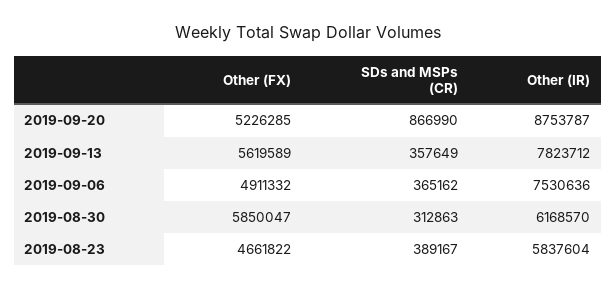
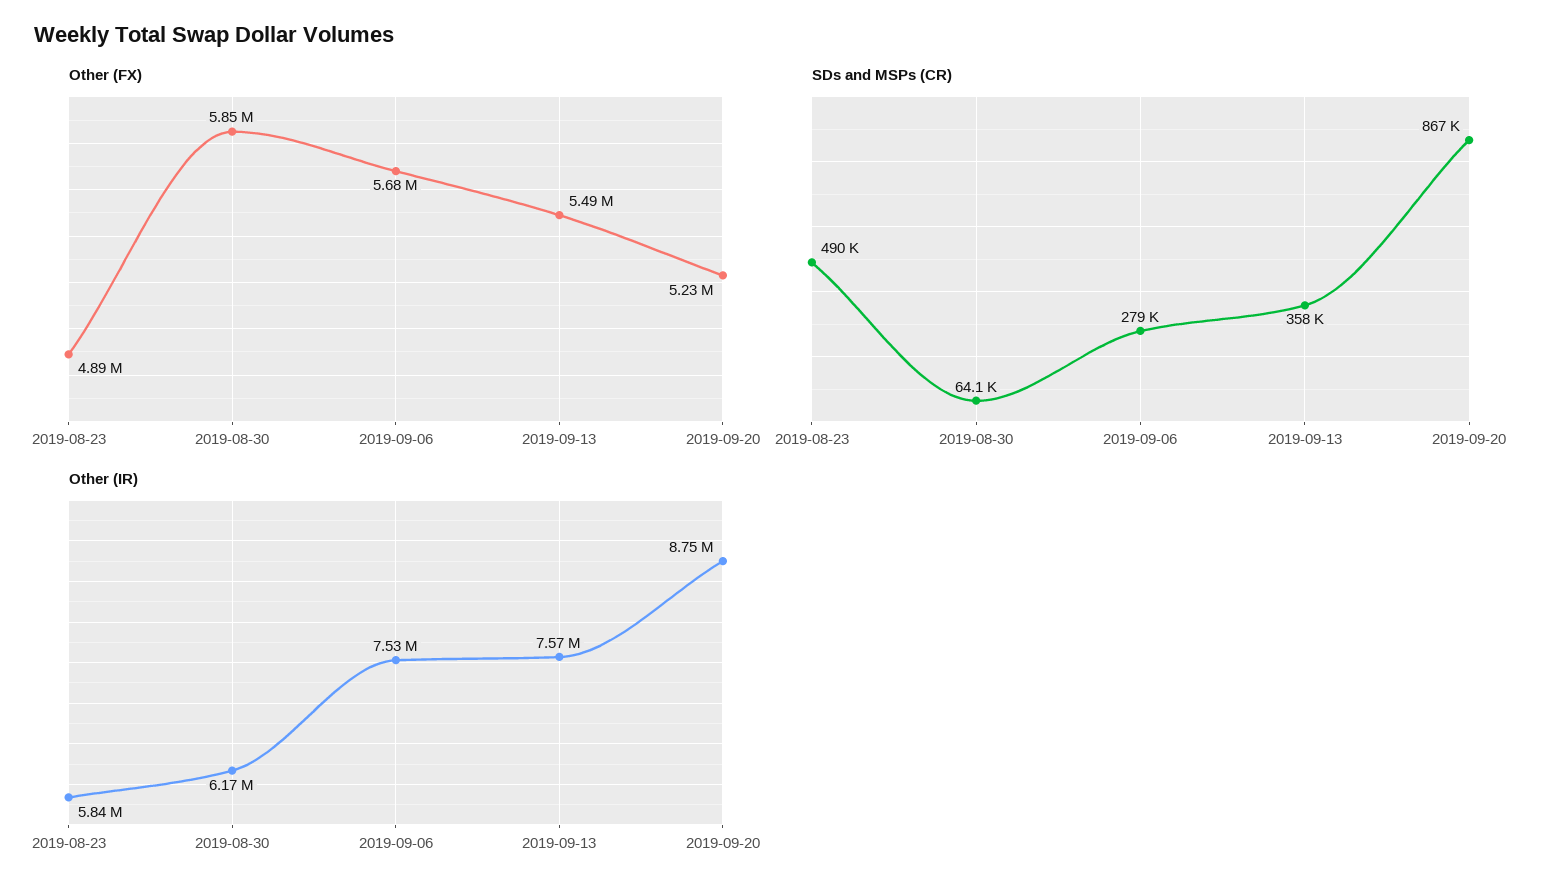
  {
    "Other (FX)": {
      "2019-09-20": 5226285,
-     "2019-09-13": 5619589,
+     "2019-09-13": 5490000,
-     "2019-09-06": 4911332,
+     "2019-09-06": 5680000,
      "2019-08-30": 5850047,
-     "2019-08-23": 4661822
+     "2019-08-23": 4890000
    },
    "SDs and MSPs (CR)": {
      "2019-09-20": 866990,
      "2019-09-13": 357649,
-     "2019-09-06": 365162,
+     "2019-09-06": 279000,
-     "2019-08-30": 312863,
+     "2019-08-30": 64100,
-     "2019-08-23": 389167
+     "2019-08-23": 490000
    },
    "Other (IR)": {
      "2019-09-20": 8753787,
-     "2019-09-13": 7823712,
+     "2019-09-13": 7570000,
      "2019-09-06": 7530636,
      "2019-08-30": 6168570,
      "2019-08-23": 5837604
    }
  }

